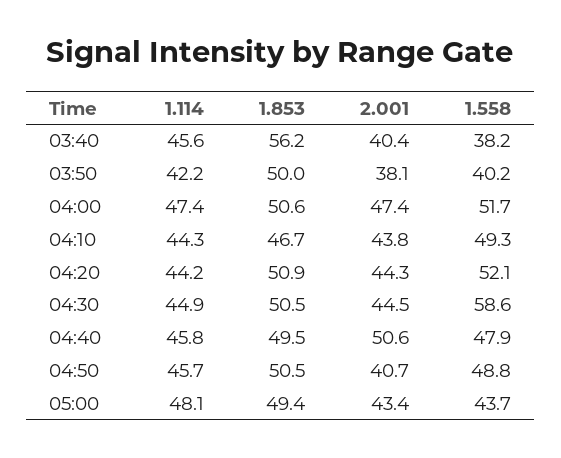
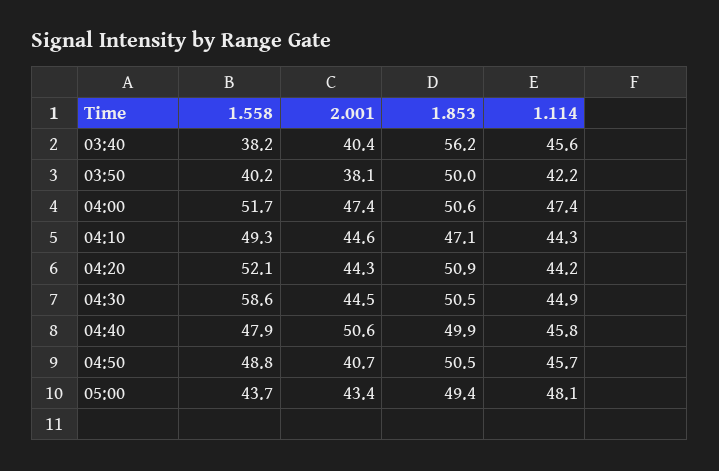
  {
    "1.114": {
      "03:40": 45.6,
      "03:50": 42.2,
      "04:00": 47.4,
      "04:10": 44.3,
      "04:20": 44.2,
      "04:30": 44.9,
      "04:40": 45.8,
      "04:50": 45.7,
      "05:00": 48.1
    },
    "1.853": {
      "03:40": 56.2,
      "03:50": 50,
      "04:00": 50.6,
-     "04:10": 46.7,
+     "04:10": 47.1,
      "04:20": 50.9,
      "04:30": 50.5,
-     "04:40": 49.5,
+     "04:40": 49.9,
      "04:50": 50.5,
      "05:00": 49.4
    },
    "2.001": {
      "03:40": 40.4,
      "03:50": 38.1,
      "04:00": 47.4,
-     "04:10": 43.8,
+     "04:10": 44.6,
      "04:20": 44.3,
      "04:30": 44.5,
      "04:40": 50.6,
      "04:50": 40.7,
      "05:00": 43.4
    },
    "1.558": {
      "03:40": 38.2,
      "03:50": 40.2,
      "04:00": 51.7,
      "04:10": 49.3,
      "04:20": 52.1,
      "04:30": 58.6,
      "04:40": 47.9,
      "04:50": 48.8,
      "05:00": 43.7
    }
  }

